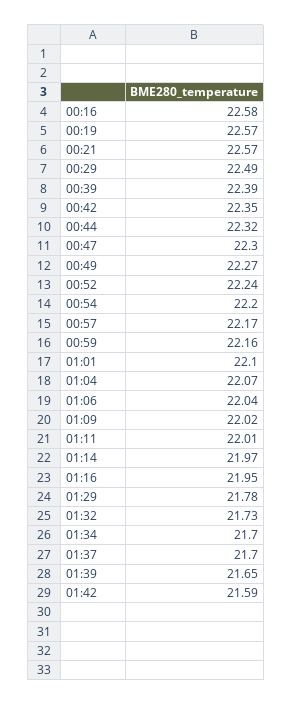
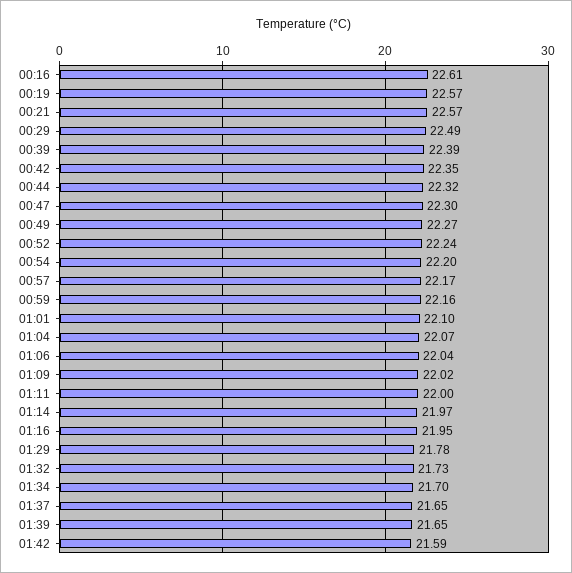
  {
-   "00:16": 22.58,
+   "00:16": 22.61,
    "00:19": 22.57,
    "00:21": 22.57,
    "00:29": 22.49,
    "00:39": 22.39,
    "00:42": 22.35,
    "00:44": 22.32,
    "00:47": 22.3,
    "00:49": 22.27,
    "00:52": 22.24,
    "00:54": 22.2,
    "00:57": 22.17,
    "00:59": 22.16,
    "01:01": 22.1,
    "01:04": 22.07,
    "01:06": 22.04,
    "01:09": 22.02,
-   "01:11": 22.01,
+   "01:11": 22,
    "01:14": 21.97,
    "01:16": 21.95,
    "01:29": 21.78,
    "01:32": 21.73,
    "01:34": 21.7,
-   "01:37": 21.7,
+   "01:37": 21.65,
    "01:39": 21.65,
    "01:42": 21.59
  }

